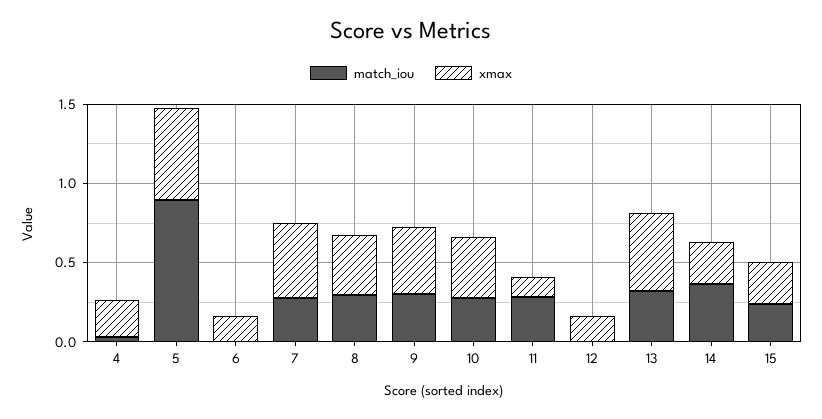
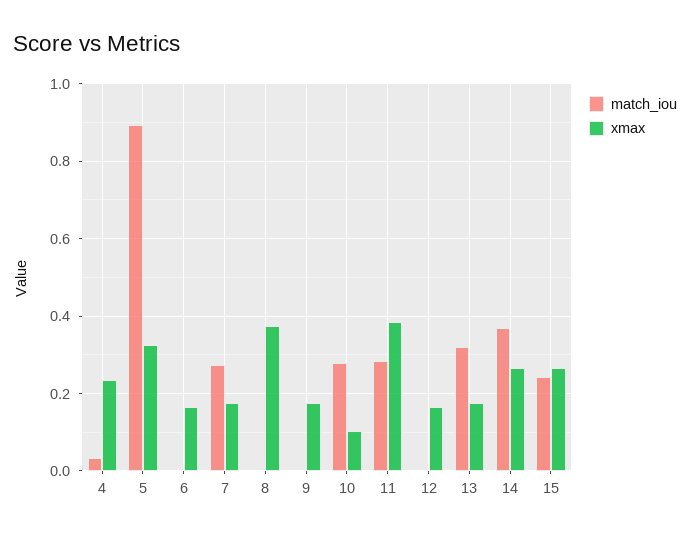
  {
    "match_iou": {
      "4": 0.04,
      "5": 0.9,
      "6": 0,
      "7": 0.28,
-     "8": 0.3,
+     "8": 0,
-     "9": 0.3,
+     "9": 0,
      "10": 0.28,
      "11": 0.28,
      "12": 0,
      "13": 0.32,
      "14": 0.36,
      "15": 0.24
    },
    "xmax": {
      "4": 0.24,
-     "5": 0.6,
+     "5": 0.32,
      "6": 0.16,
-     "7": 0.5,
+     "7": 0.18,
      "8": 0.38,
-     "9": 0.4,
+     "9": 0.18,
-     "10": 0.4,
+     "10": 0.1,
-     "11": 0.1,
+     "11": 0.38,
      "12": 0.16,
-     "13": 0.5,
+     "13": 0.18,
      "14": 0.26,
      "15": 0.26
    }
  }

